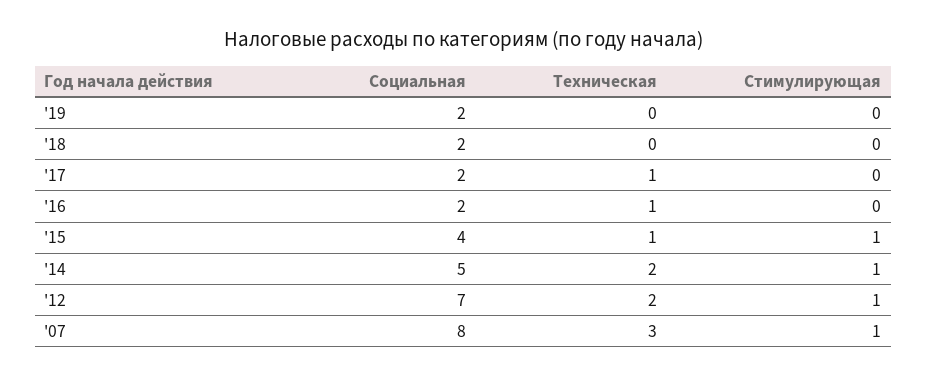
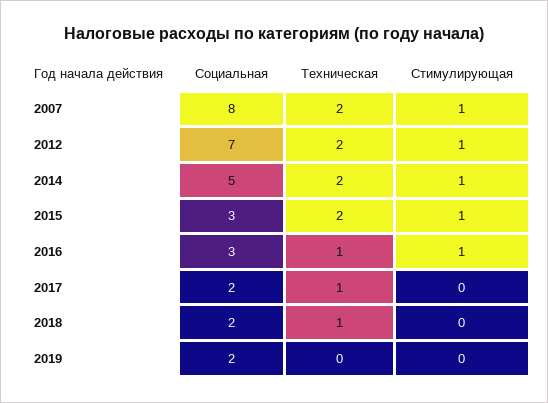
  {
    "Социальная": {
      "'19": 2,
      "'18": 2,
      "'17": 2,
-     "'16": 2,
+     "'16": 3,
-     "'15": 4,
+     "'15": 3,
      "'14": 5,
      "'12": 7,
      "'07": 8
    },
    "Техническая": {
      "'19": 0,
-     "'18": 0,
+     "'18": 1,
      "'17": 1,
      "'16": 1,
-     "'15": 1,
+     "'15": 2,
      "'14": 2,
      "'12": 2,
-     "'07": 3
+     "'07": 2
    },
    "Стимулирующая": {
      "'19": 0,
      "'18": 0,
      "'17": 0,
-     "'16": 0,
+     "'16": 1,
      "'15": 1,
      "'14": 1,
      "'12": 1,
      "'07": 1
    }
  }

